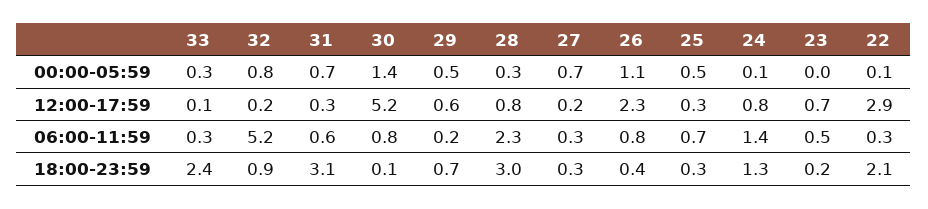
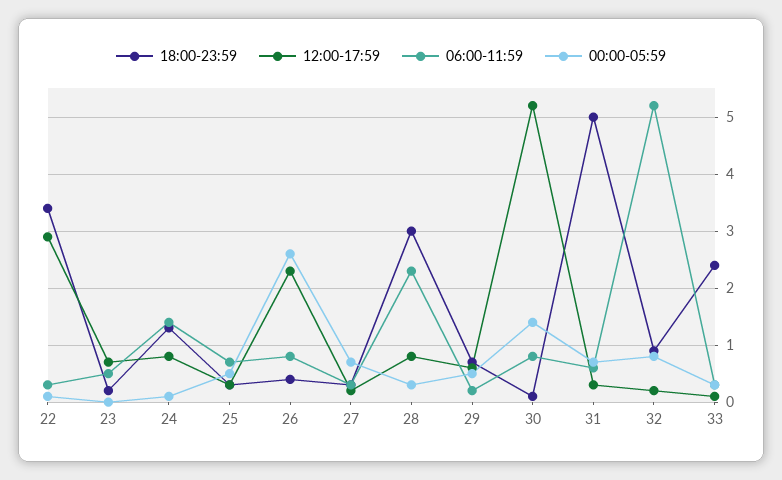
  {
    "00:00-05:59": {
      "33": 0.3,
      "32": 0.8,
      "31": 0.7,
      "30": 1.4,
      "29": 0.5,
      "28": 0.3,
      "27": 0.7,
-     "26": 1.1,
+     "26": 2.5,
      "25": 0.5,
      "24": 0.1,
      "23": 0,
      "22": 0.1
    },
    "12:00-17:59": {
      "33": 0.1,
      "32": 0.2,
      "31": 0.3,
      "30": 5.2,
      "29": 0.6,
      "28": 0.8,
      "27": 0.2,
      "26": 2.3,
      "25": 0.3,
      "24": 0.8,
      "23": 0.7,
      "22": 2.9
    },
    "06:00-11:59": {
      "33": 0.3,
      "32": 5.2,
      "31": 0.6,
      "30": 0.8,
      "29": 0.2,
      "28": 2.3,
      "27": 0.3,
      "26": 0.8,
      "25": 0.7,
      "24": 1.4,
      "23": 0.5,
      "22": 0.3
    },
    "18:00-23:59": {
      "33": 2.4,
      "32": 0.9,
-     "31": 3.1,
+     "31": 5,
      "30": 0.1,
      "29": 0.7,
      "28": 3,
      "27": 0.3,
      "26": 0.4,
      "25": 0.3,
      "24": 1.3,
      "23": 0.2,
-     "22": 2.1
+     "22": 3.5
    }
  }

